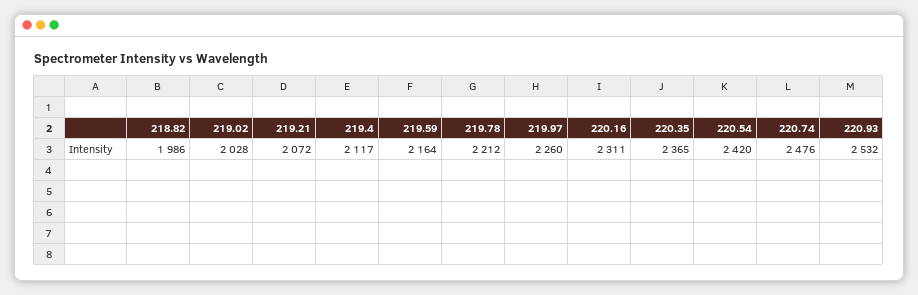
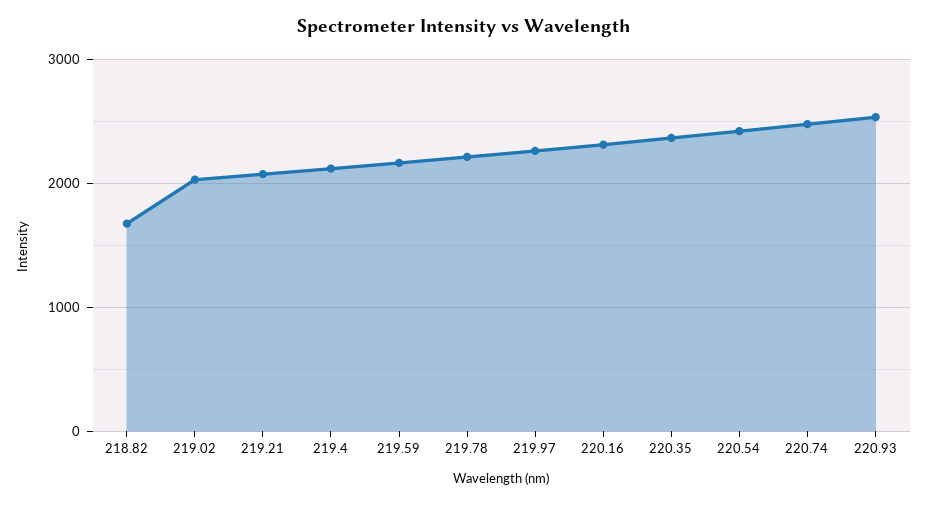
  {
-   "218.82": 1986,
+   "218.82": 1700,
    "219.02": 2028,
    "219.21": 2072,
    "219.4": 2117,
    "219.59": 2164,
    "219.78": 2212,
    "219.97": 2260,
    "220.16": 2311,
    "220.35": 2365,
    "220.54": 2420,
    "220.74": 2476,
    "220.93": 2532
  }

